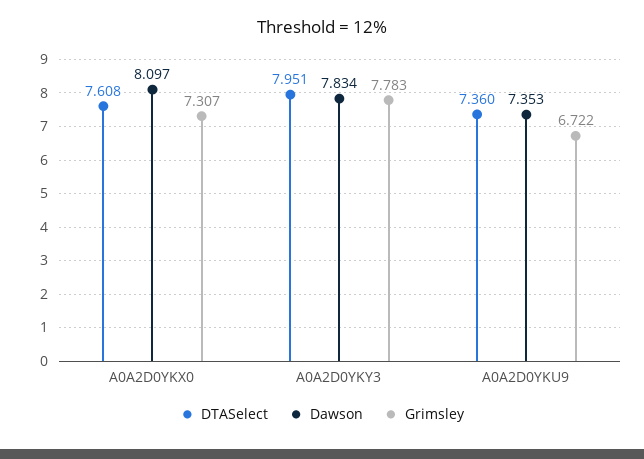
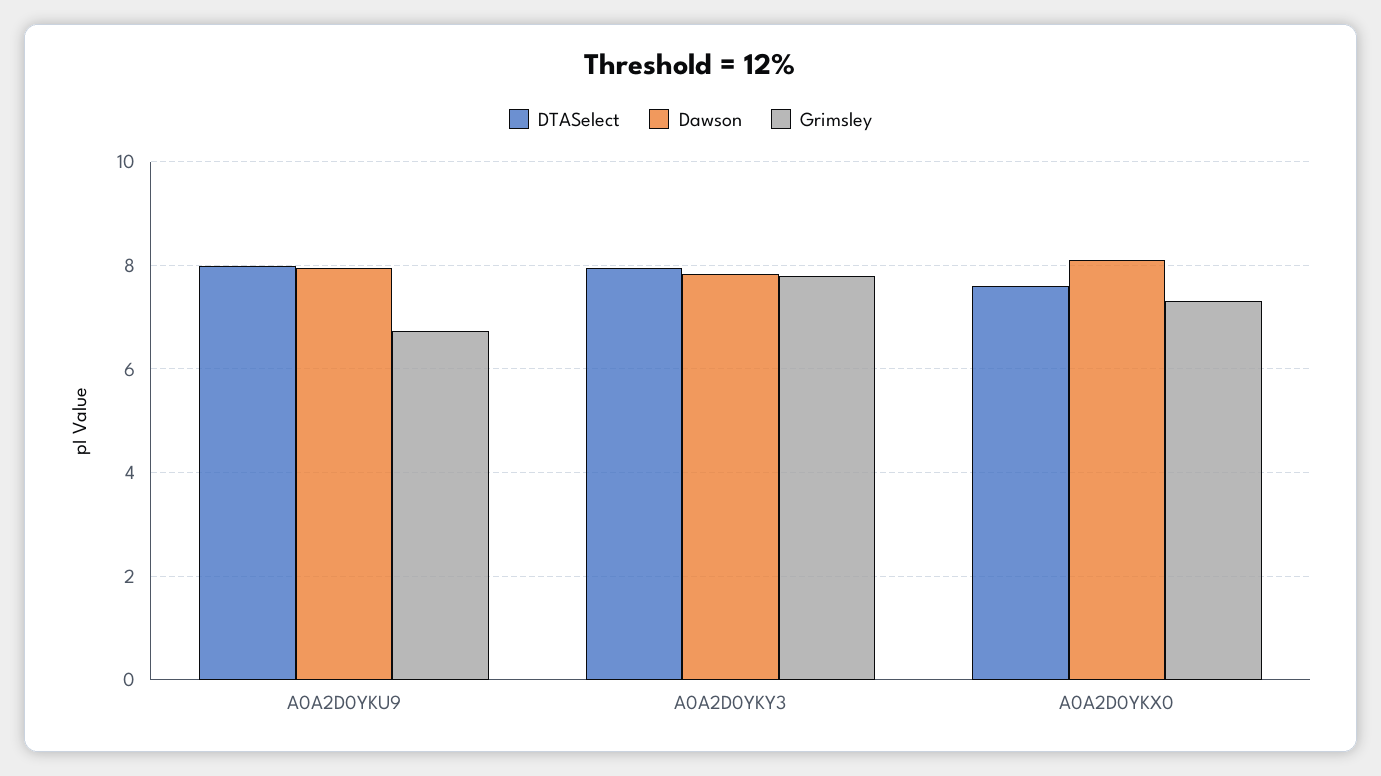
  {
    "DTASelect": {
      "A0A2D0YKX0": 7.608,
      "A0A2D0YKY3": 7.951,
-     "A0A2D0YKU9": 7.36
+     "A0A2D0YKU9": 8
    },
    "Dawson": {
      "A0A2D0YKX0": 8.097,
      "A0A2D0YKY3": 7.834,
-     "A0A2D0YKU9": 7.353
+     "A0A2D0YKU9": 8
    },
    "Grimsley": {
      "A0A2D0YKX0": 7.307,
      "A0A2D0YKY3": 7.783,
      "A0A2D0YKU9": 6.722
    }
  }

